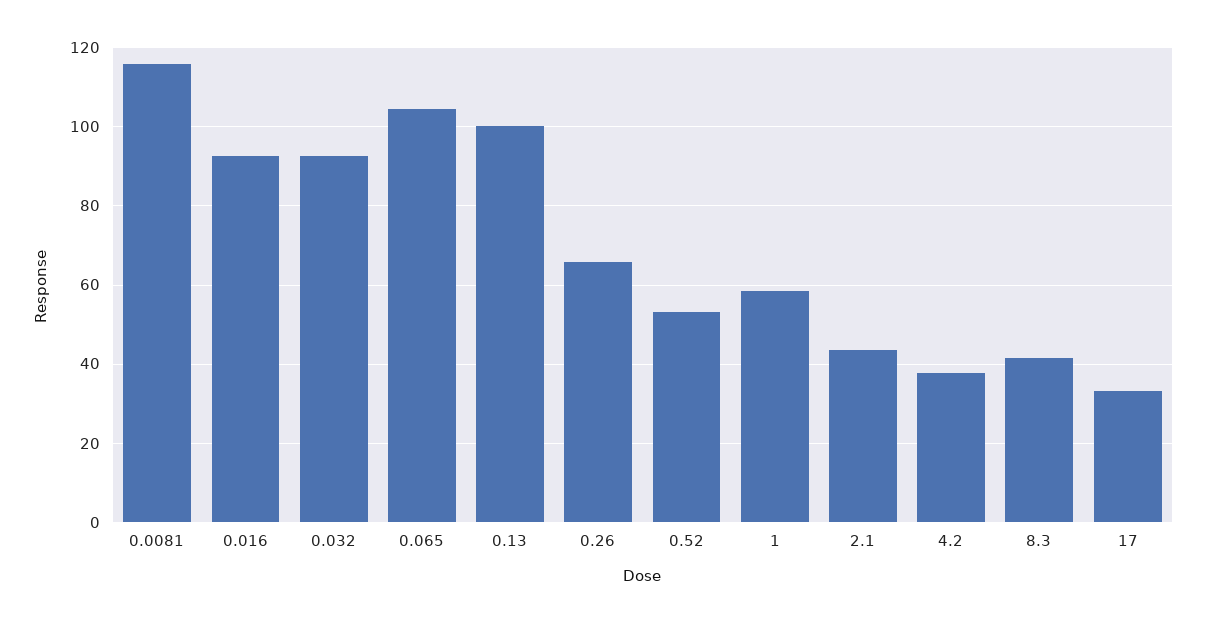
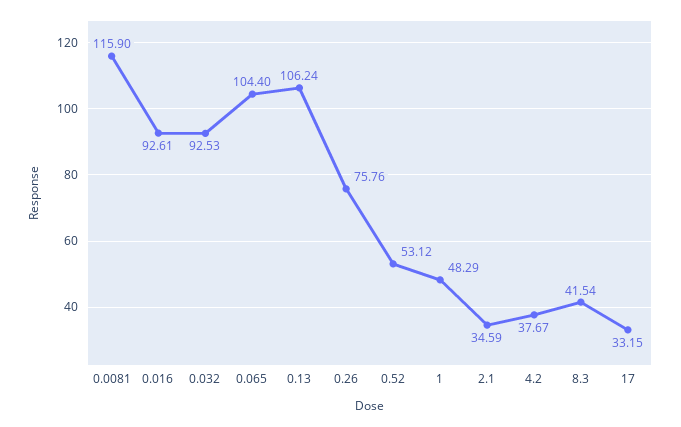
  {
    "0.0081": 115.9,
    "0.016": 92.61,
    "0.032": 92.53,
    "0.065": 104.4,
-   "0.13": 100,
+   "0.13": 106.24,
-   "0.26": 66,
+   "0.26": 75.76,
    "0.52": 53.12,
-   "1": 58,
+   "1": 48.29,
-   "2.1": 44,
+   "2.1": 34.59,
    "4.2": 37.67,
    "8.3": 41.54,
    "17": 33.15
  }

